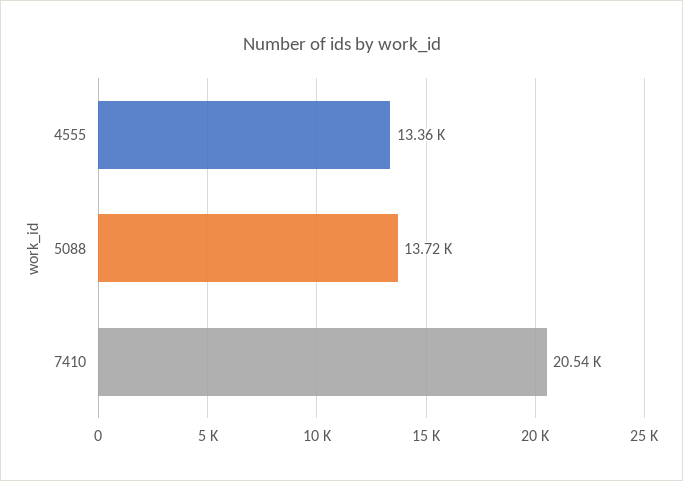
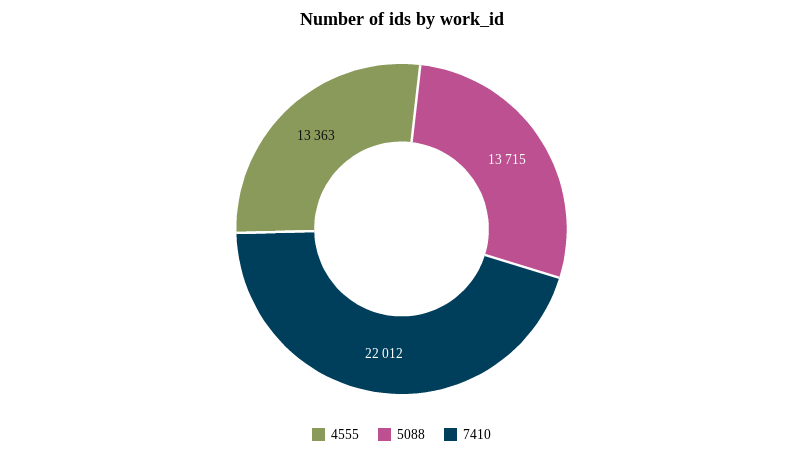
  {
    "4555": 13363,
    "5088": 13715,
-   "7410": 20540
+   "7410": 22012
  }

